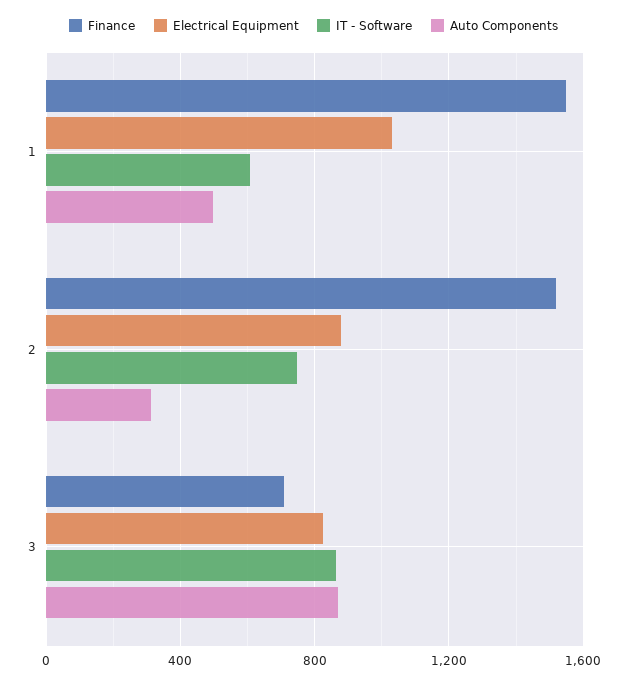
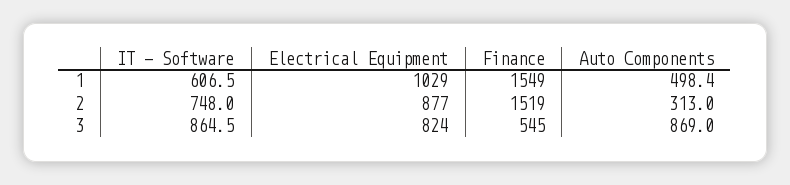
  {
    "Finance": {
      "1": 1549,
      "2": 1519,
-     "3": 700
+     "3": 545
    },
    "Electrical Equipment": {
      "1": 1029,
      "2": 877,
      "3": 824
    },
    "IT - Software": {
      "1": 606.5,
      "2": 748,
      "3": 864.5
    },
    "Auto Components": {
      "1": 498.4,
      "2": 313,
      "3": 869
    }
  }

